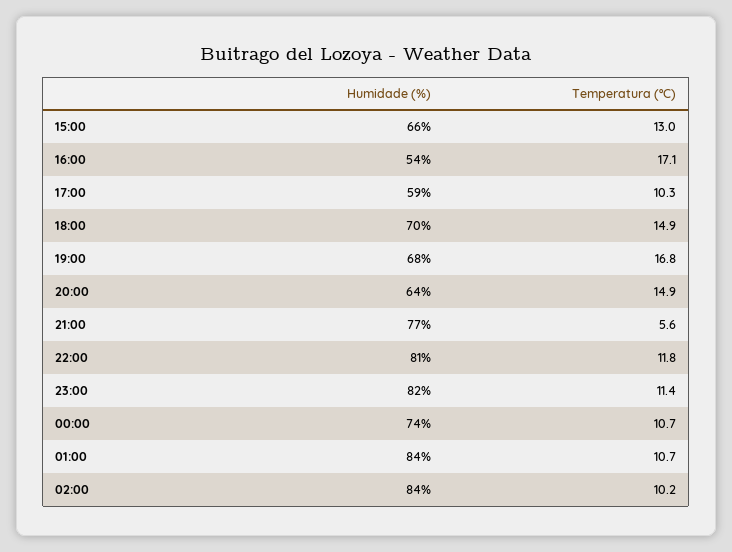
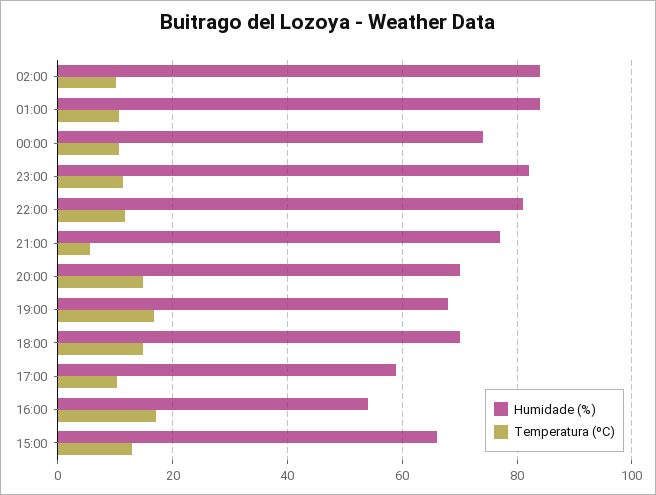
  {
    "Humidade (%)": {
      "15:00": 66,
      "16:00": 54,
      "17:00": 59,
      "18:00": 70,
      "19:00": 68,
-     "20:00": 64,
+     "20:00": 70,
      "21:00": 77,
      "22:00": 81,
      "23:00": 82,
      "00:00": 74,
      "01:00": 84,
      "02:00": 84
    },
    "Temperatura (ºC)": {
      "15:00": 13,
      "16:00": 17.1,
      "17:00": 10.3,
      "18:00": 14.9,
      "19:00": 16.8,
      "20:00": 14.9,
      "21:00": 5.6,
      "22:00": 11.8,
      "23:00": 11.4,
      "00:00": 10.7,
      "01:00": 10.7,
      "02:00": 10.2
    }
  }

